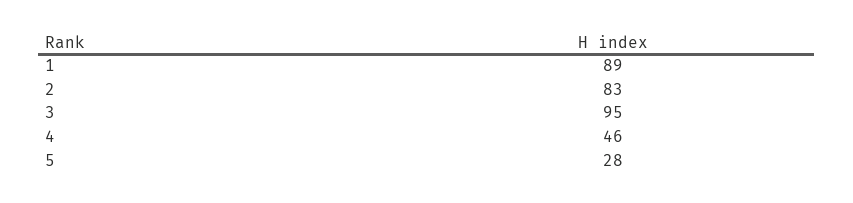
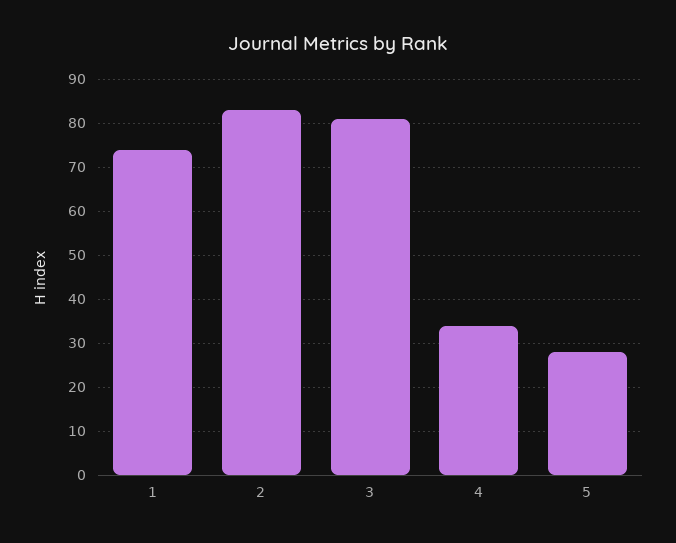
  {
-   "1": 89,
+   "1": 75,
    "2": 83,
-   "3": 95,
+   "3": 80,
-   "4": 46,
+   "4": 35,
    "5": 28
  }

